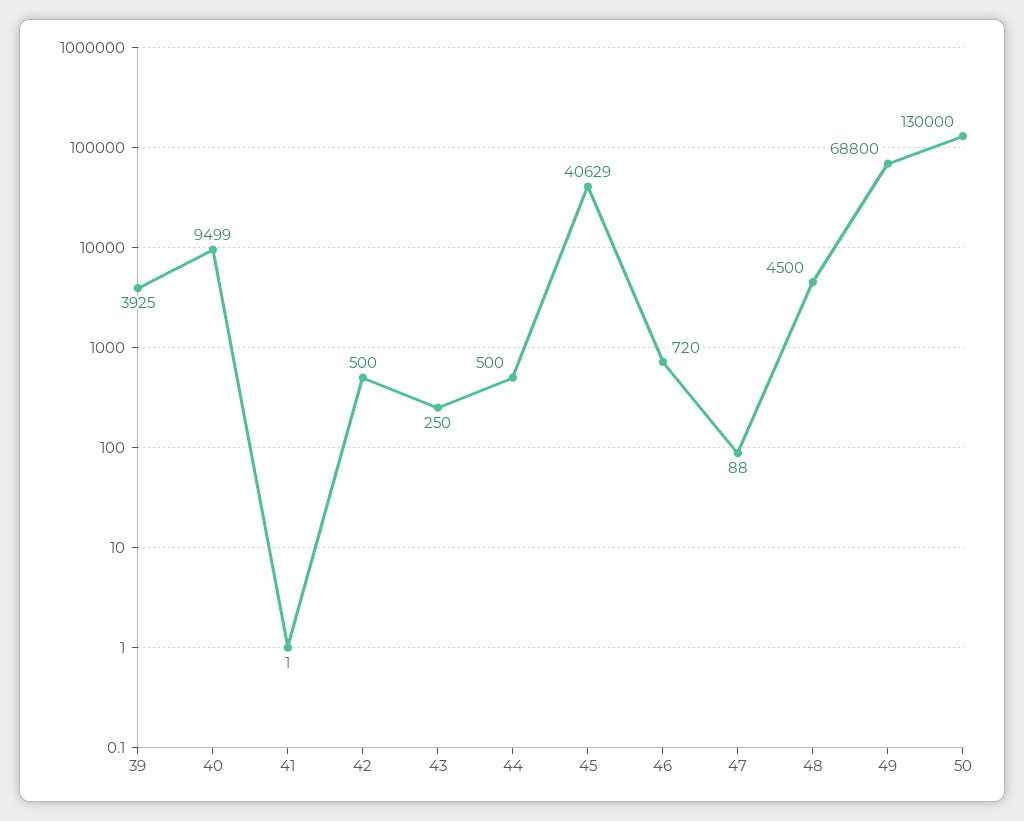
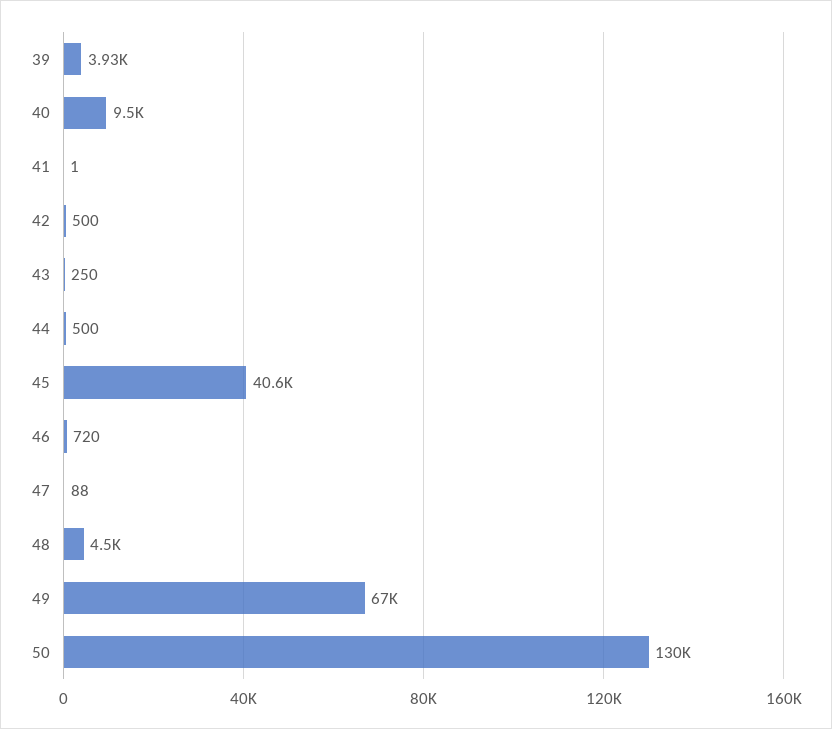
  {
    "39": 3925,
    "40": 9499,
    "41": 1,
    "42": 500,
    "43": 250,
    "44": 500,
    "45": 40629,
    "46": 720,
    "47": 88,
    "48": 4500,
-   "49": 68800,
+   "49": 67000,
    "50": 130000
  }

